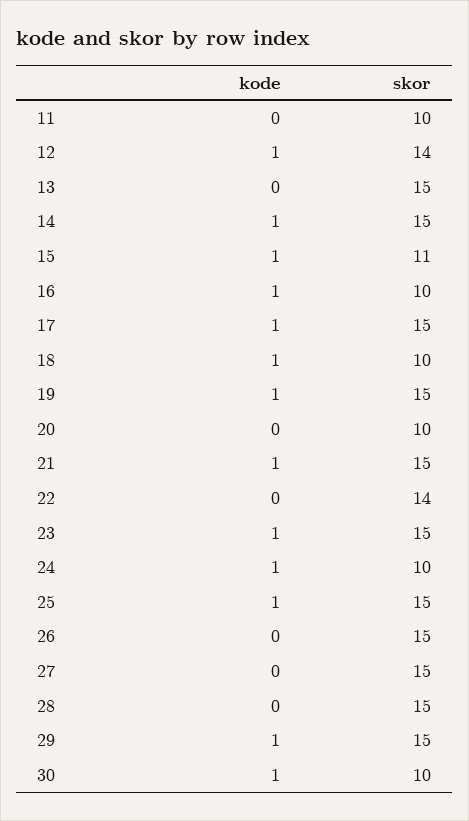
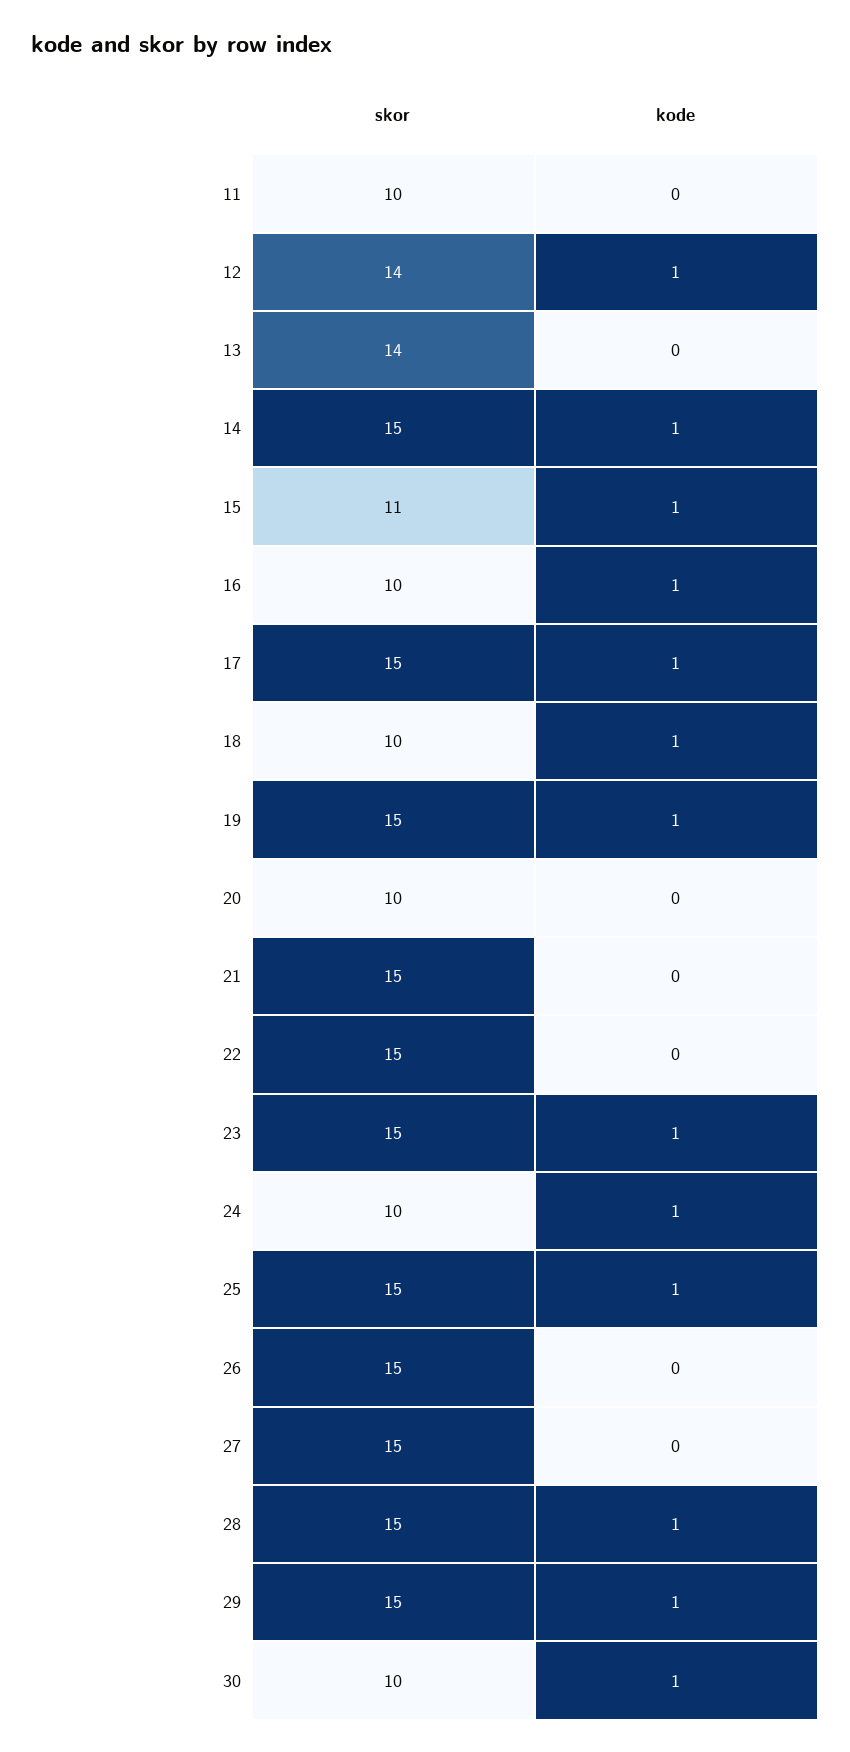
  {
    "kode": {
      "11": 0,
      "12": 1,
      "13": 0,
      "14": 1,
      "15": 1,
      "16": 1,
      "17": 1,
      "18": 1,
      "19": 1,
      "20": 0,
-     "21": 1,
+     "21": 0,
      "22": 0,
      "23": 1,
      "24": 1,
      "25": 1,
      "26": 0,
      "27": 0,
-     "28": 0,
+     "28": 1,
      "29": 1,
      "30": 1
    },
    "skor": {
      "11": 10,
      "12": 14,
-     "13": 15,
+     "13": 14,
      "14": 15,
      "15": 11,
      "16": 10,
      "17": 15,
      "18": 10,
      "19": 15,
      "20": 10,
      "21": 15,
-     "22": 14,
+     "22": 15,
      "23": 15,
      "24": 10,
      "25": 15,
      "26": 15,
      "27": 15,
      "28": 15,
      "29": 15,
      "30": 10
    }
  }

